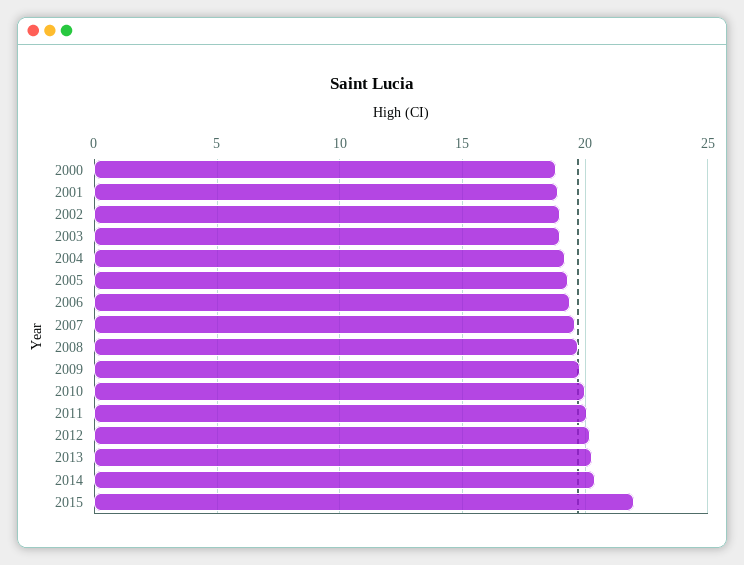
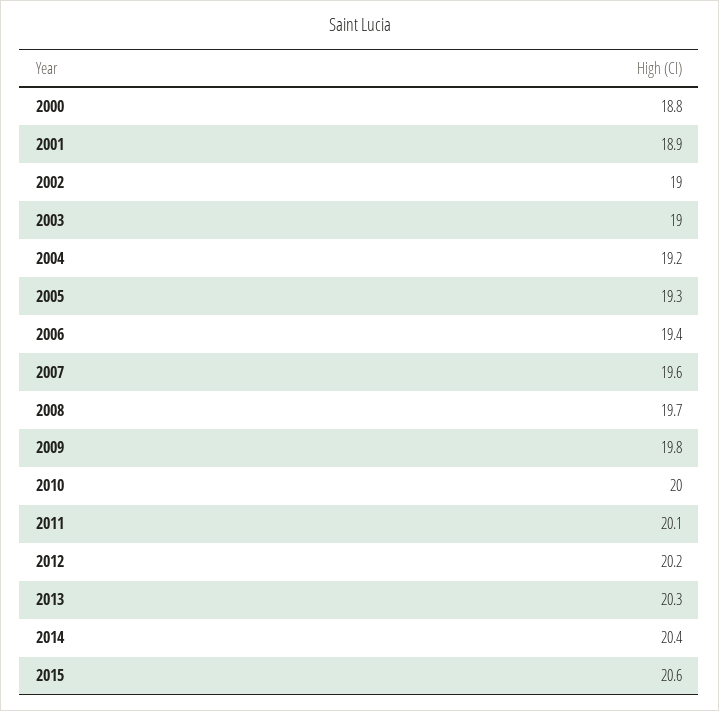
  {
    "2000": 18.8,
    "2001": 18.9,
    "2002": 19,
    "2003": 19,
    "2004": 19.2,
    "2005": 19.3,
    "2006": 19.4,
    "2007": 19.6,
    "2008": 19.7,
    "2009": 19.8,
    "2010": 20,
    "2011": 20.1,
    "2012": 20.2,
    "2013": 20.3,
    "2014": 20.4,
-   "2015": 22
+   "2015": 20.6
  }

